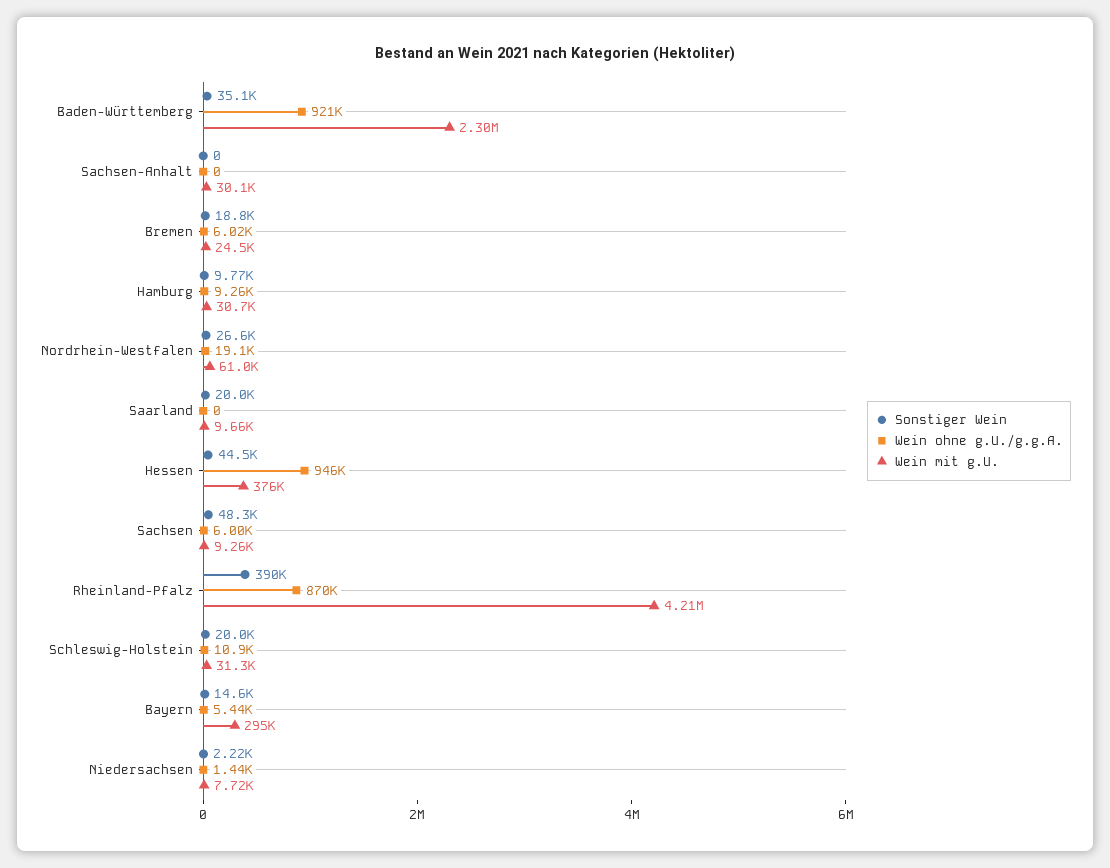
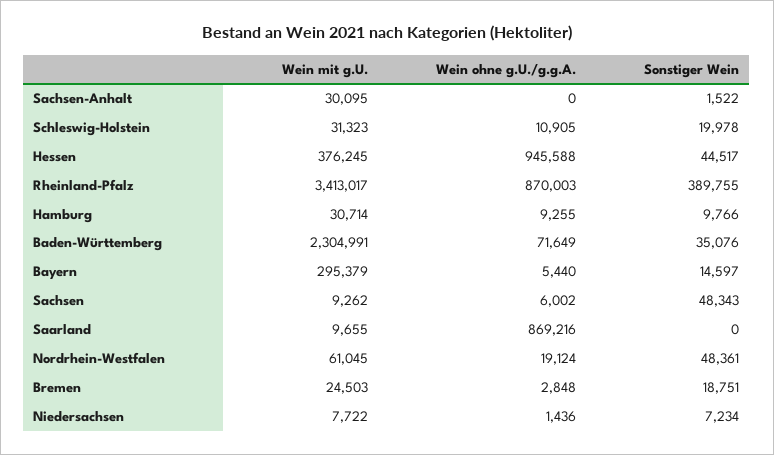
  {
    "Sonstiger Wein": {
      "Baden-Württemberg": 35076,
-     "Sachsen-Anhalt": 0,
+     "Sachsen-Anhalt": 1522,
      "Bremen": 18751,
      "Hamburg": 9766,
-     "Nordrhein-Westfalen": 26600,
+     "Nordrhein-Westfalen": 48361,
-     "Saarland": 20000,
+     "Saarland": 0,
      "Hessen": 44517,
      "Sachsen": 48343,
      "Rheinland-Pfalz": 389755,
      "Schleswig-Holstein": 19978,
      "Bayern": 14597,
-     "Niedersachsen": 2220
+     "Niedersachsen": 7234
    },
    "Wein ohne g.U./g.g.A.": {
-     "Baden-Württemberg": 921000,
+     "Baden-Württemberg": 71649,
      "Sachsen-Anhalt": 0,
-     "Bremen": 6020,
+     "Bremen": 2848,
      "Hamburg": 9255,
      "Nordrhein-Westfalen": 19124,
-     "Saarland": 0,
+     "Saarland": 869216,
      "Hessen": 945588,
      "Sachsen": 6002,
      "Rheinland-Pfalz": 870003,
      "Schleswig-Holstein": 10905,
      "Bayern": 5440,
      "Niedersachsen": 1436
    },
    "Wein mit g.U.": {
      "Baden-Württemberg": 2304991,
      "Sachsen-Anhalt": 30095,
      "Bremen": 24503,
      "Hamburg": 30714,
      "Nordrhein-Westfalen": 61045,
      "Saarland": 9655,
      "Hessen": 376245,
      "Sachsen": 9262,
-     "Rheinland-Pfalz": 4210000,
+     "Rheinland-Pfalz": 3413017,
      "Schleswig-Holstein": 31323,
      "Bayern": 295379,
      "Niedersachsen": 7722
    }
  }

